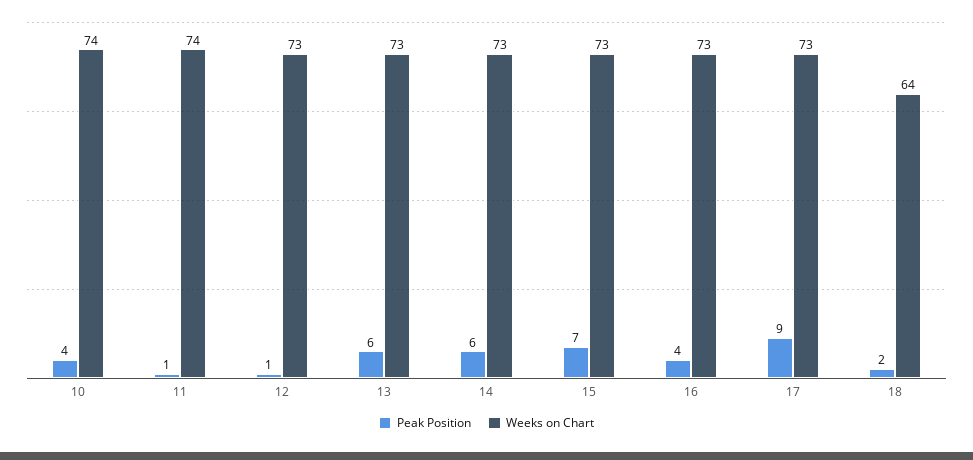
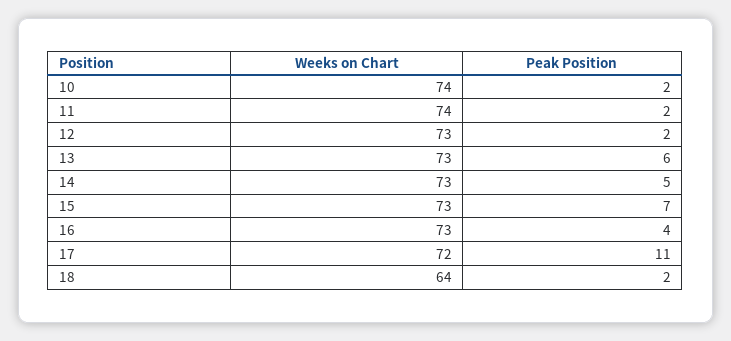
  {
    "Peak Position": {
-     "10": 4,
+     "10": 2,
-     "11": 1,
+     "11": 2,
-     "12": 1,
+     "12": 2,
      "13": 6,
-     "14": 6,
+     "14": 5,
      "15": 7,
      "16": 4,
-     "17": 9,
+     "17": 11,
      "18": 2
    },
    "Weeks on Chart": {
      "10": 74,
      "11": 74,
      "12": 73,
      "13": 73,
      "14": 73,
      "15": 73,
      "16": 73,
-     "17": 73,
+     "17": 72,
      "18": 64
    }
  }

